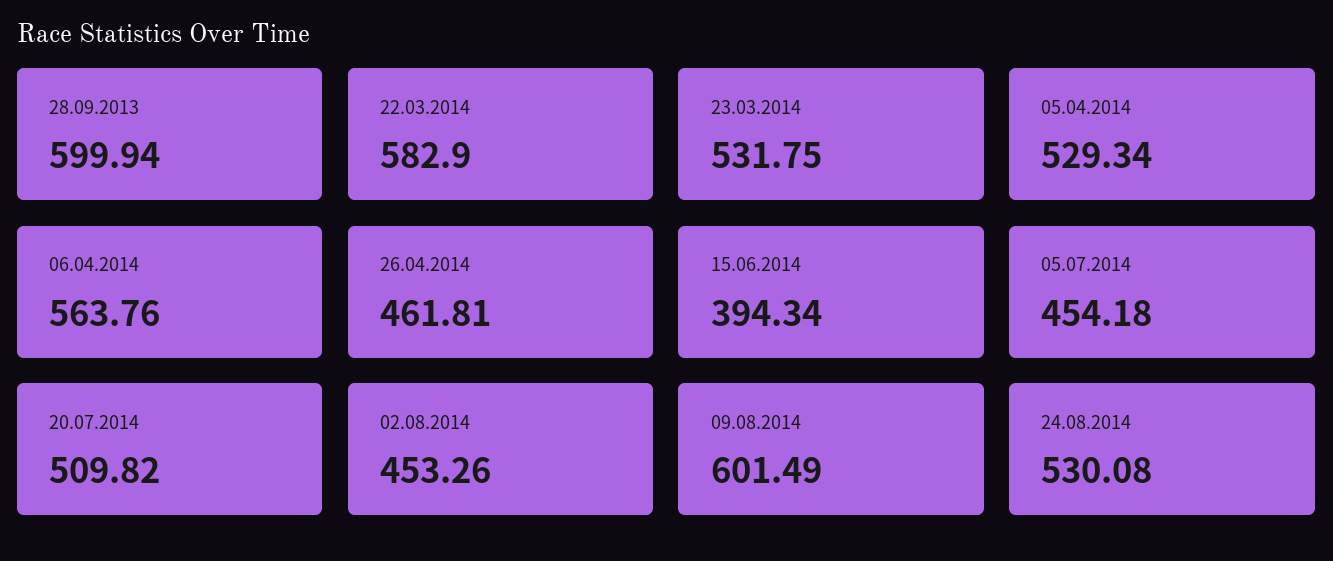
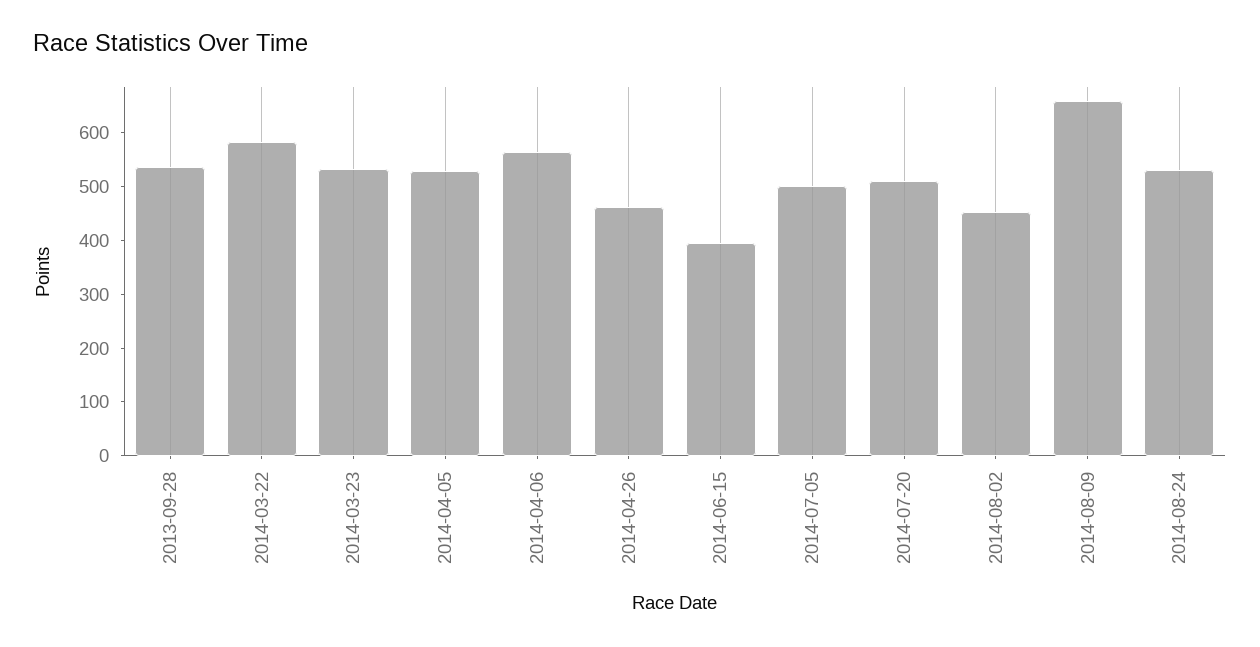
  {
-   "28.09.2013": 599.94,
+   "28.09.2013": 540,
    "22.03.2014": 582.9,
    "23.03.2014": 531.75,
    "05.04.2014": 529.34,
    "06.04.2014": 563.76,
    "26.04.2014": 461.81,
    "15.06.2014": 394.34,
-   "05.07.2014": 454.18,
+   "05.07.2014": 500,
    "20.07.2014": 509.82,
    "02.08.2014": 453.26,
-   "09.08.2014": 601.49,
+   "09.08.2014": 660,
    "24.08.2014": 530.08
  }

